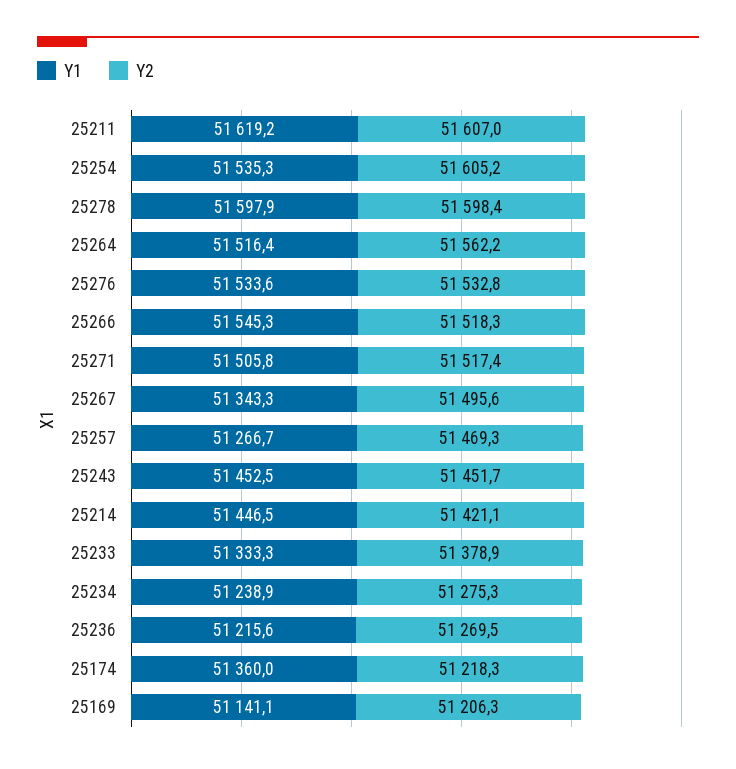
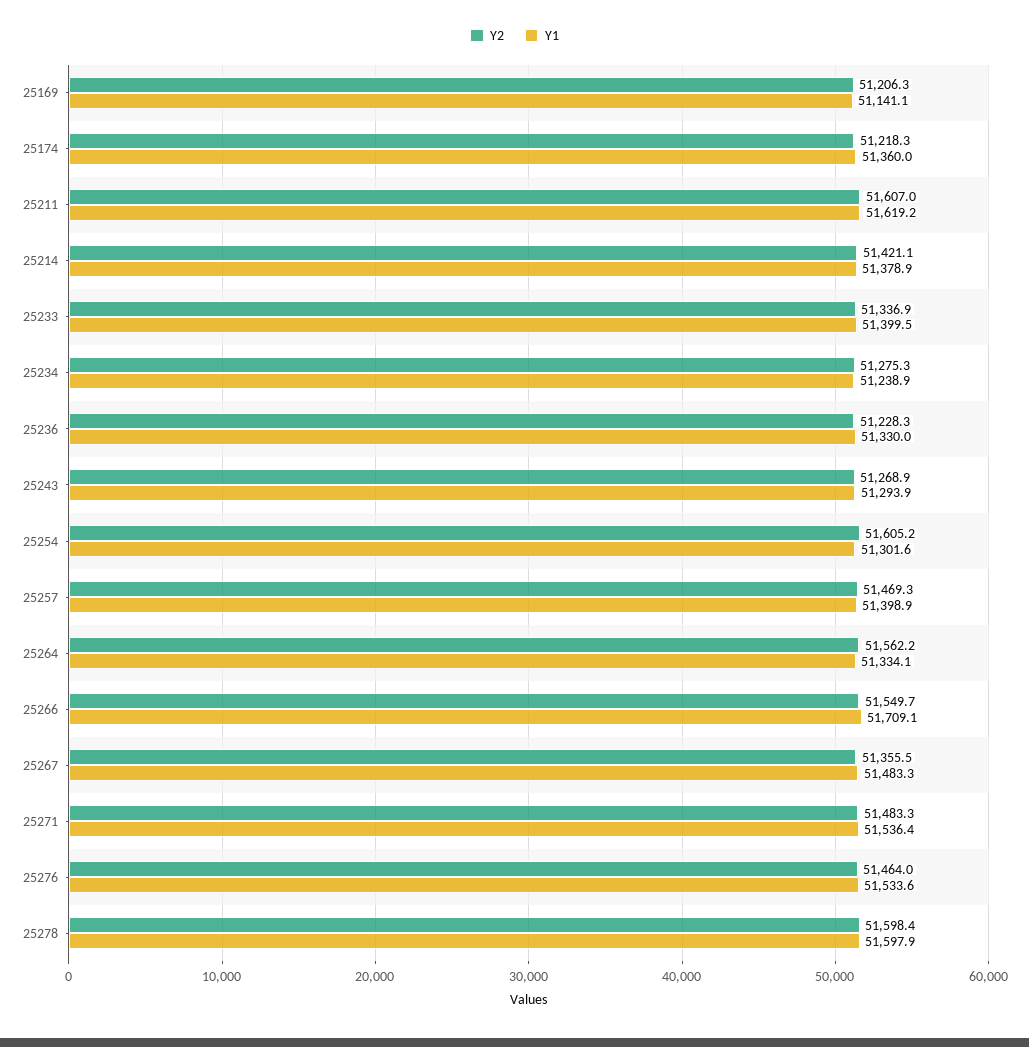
  {
    "Y1": {
      "25211": 51619.2,
-     "25254": 51535.3,
+     "25254": 51301.6,
      "25278": 51597.9,
-     "25264": 51516.4,
+     "25264": 51334.1,
      "25276": 51533.6,
-     "25266": 51545.3,
+     "25266": 51709.1,
-     "25271": 51505.8,
+     "25271": 51536.4,
-     "25267": 51343.3,
+     "25267": 51483.3,
-     "25257": 51266.7,
+     "25257": 51398.9,
-     "25243": 51452.5,
+     "25243": 51293.9,
-     "25214": 51446.5,
+     "25214": 51378.9,
-     "25233": 51333.3,
+     "25233": 51399.5,
      "25234": 51238.9,
-     "25236": 51215.6,
+     "25236": 51330,
      "25174": 51360,
      "25169": 51141.1
    },
    "Y2": {
      "25211": 51607,
      "25254": 51605.2,
      "25278": 51598.4,
      "25264": 51562.2,
-     "25276": 51532.8,
+     "25276": 51464,
-     "25266": 51518.3,
+     "25266": 51549.7,
-     "25271": 51517.4,
+     "25271": 51483.3,
-     "25267": 51495.6,
+     "25267": 51355.5,
      "25257": 51469.3,
-     "25243": 51451.7,
+     "25243": 51268.9,
      "25214": 51421.1,
-     "25233": 51378.9,
+     "25233": 51336.9,
      "25234": 51275.3,
-     "25236": 51269.5,
+     "25236": 51228.3,
      "25174": 51218.3,
      "25169": 51206.3
    }
  }

